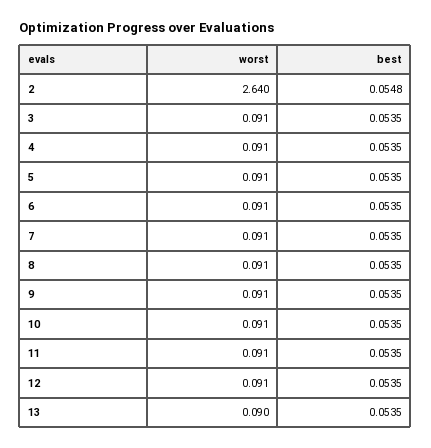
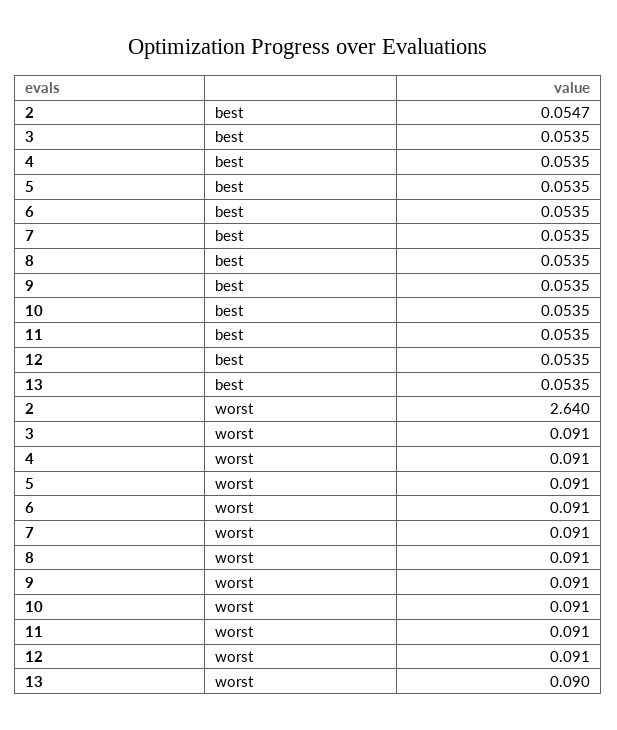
  {
    "worst": {
      "2": 2.64,
      "3": 0.091,
      "4": 0.091,
      "5": 0.091,
      "6": 0.091,
      "7": 0.091,
      "8": 0.091,
      "9": 0.091,
      "10": 0.091,
      "11": 0.091,
      "12": 0.091,
      "13": 0.09
    },
    "best": {
-     "2": 0.0548,
+     "2": 0.0547,
      "3": 0.0535,
      "4": 0.0535,
      "5": 0.0535,
      "6": 0.0535,
      "7": 0.0535,
      "8": 0.0535,
      "9": 0.0535,
      "10": 0.0535,
      "11": 0.0535,
      "12": 0.0535,
      "13": 0.0535
    }
  }

